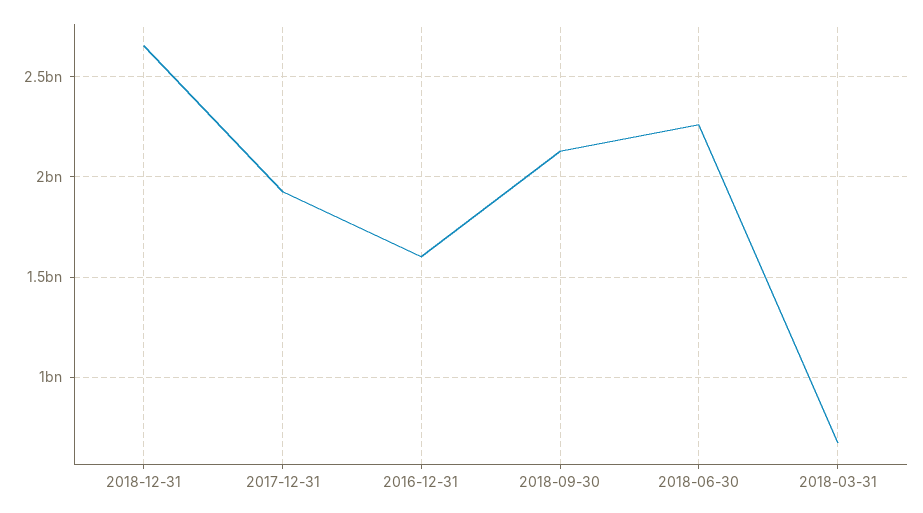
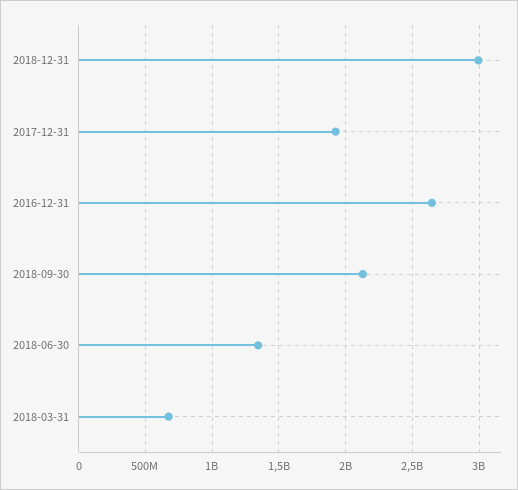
  {
-   "2018-12-31": 2650000000,
+   "2018-12-31": 3000000000,
    "2017-12-31": 1950000000,
-   "2016-12-31": 1600000000,
+   "2016-12-31": 2650000000,
    "2018-09-30": 2150000000,
-   "2018-06-30": 2250000000,
+   "2018-06-30": 1350000000,
    "2018-03-31": 650000000
  }

